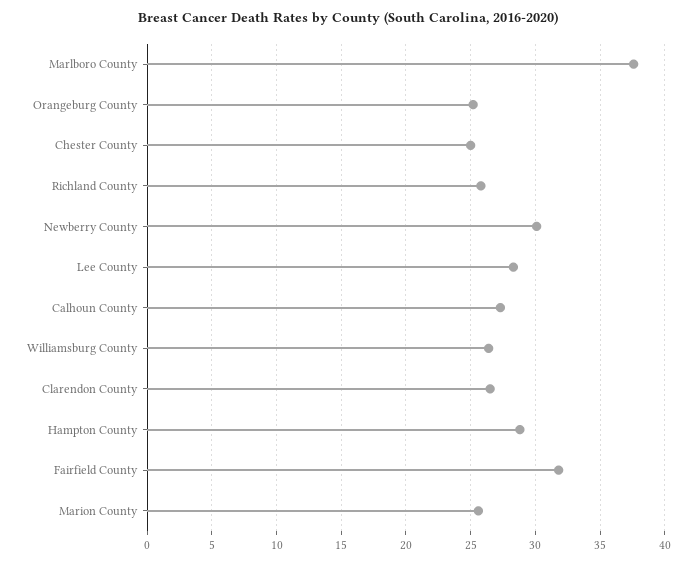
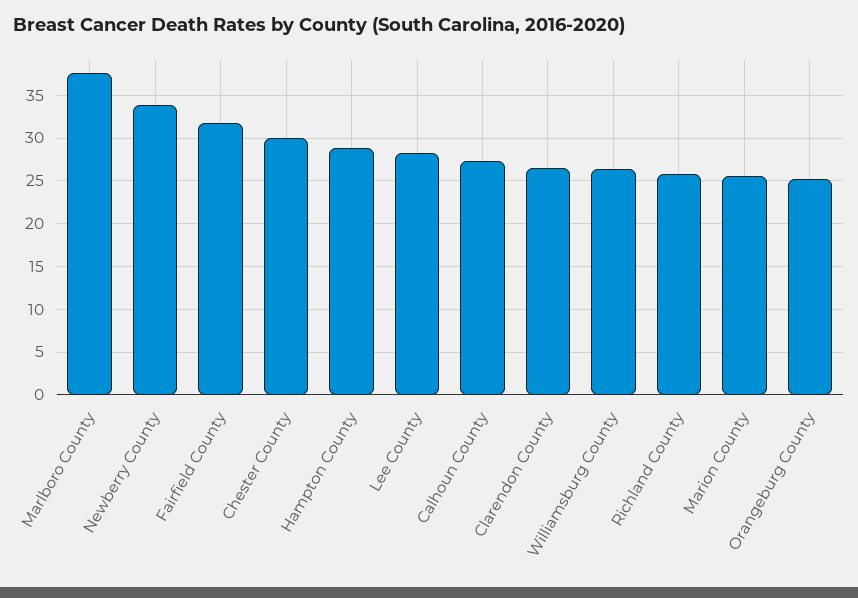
  {
    "Marlboro County": 37.5,
    "Orangeburg County": 25,
-   "Chester County": 25,
+   "Chester County": 30,
    "Richland County": 26,
-   "Newberry County": 30,
+   "Newberry County": 34,
    "Lee County": 28.5,
    "Calhoun County": 27.5,
    "Williamsburg County": 26.5,
    "Clarendon County": 26.5,
    "Hampton County": 29,
    "Fairfield County": 32,
    "Marion County": 25.5
  }

